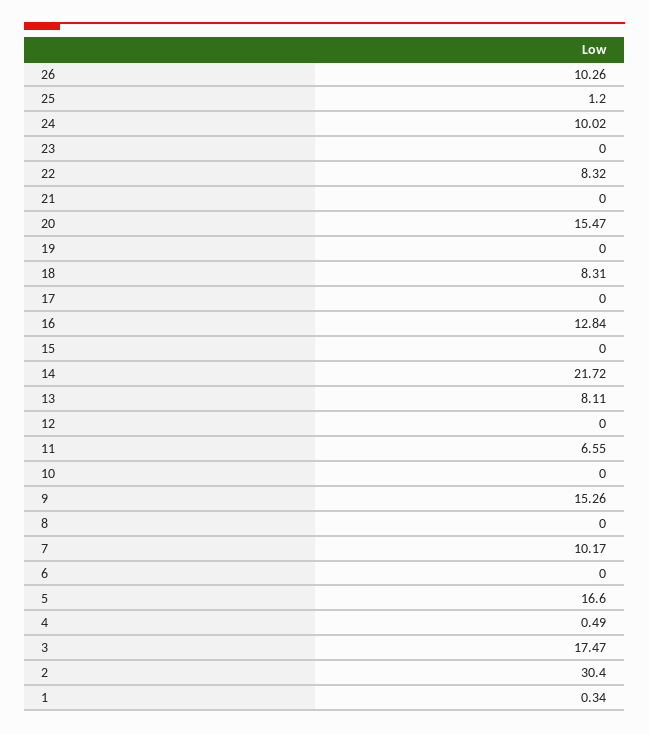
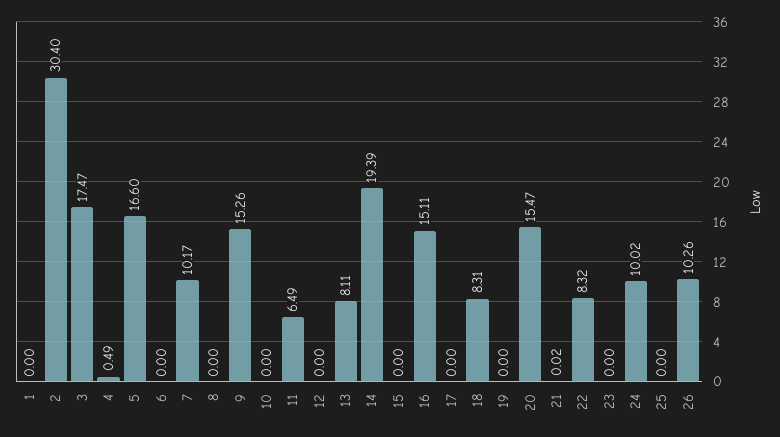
  {
    "26": 10.26,
-   "25": 1.2,
+   "25": 0,
    "24": 10.02,
    "23": 0,
    "22": 8.32,
-   "21": 0,
+   "21": 0.02,
    "20": 15.47,
    "19": 0,
    "18": 8.31,
    "17": 0,
-   "16": 12.84,
+   "16": 15.11,
    "15": 0,
-   "14": 21.72,
+   "14": 19.39,
    "13": 8.11,
    "12": 0,
-   "11": 6.55,
+   "11": 6.49,
    "10": 0,
    "9": 15.26,
    "8": 0,
    "7": 10.17,
    "6": 0,
    "5": 16.6,
    "4": 0.49,
    "3": 17.47,
    "2": 30.4,
-   "1": 0.34
+   "1": 0
  }

